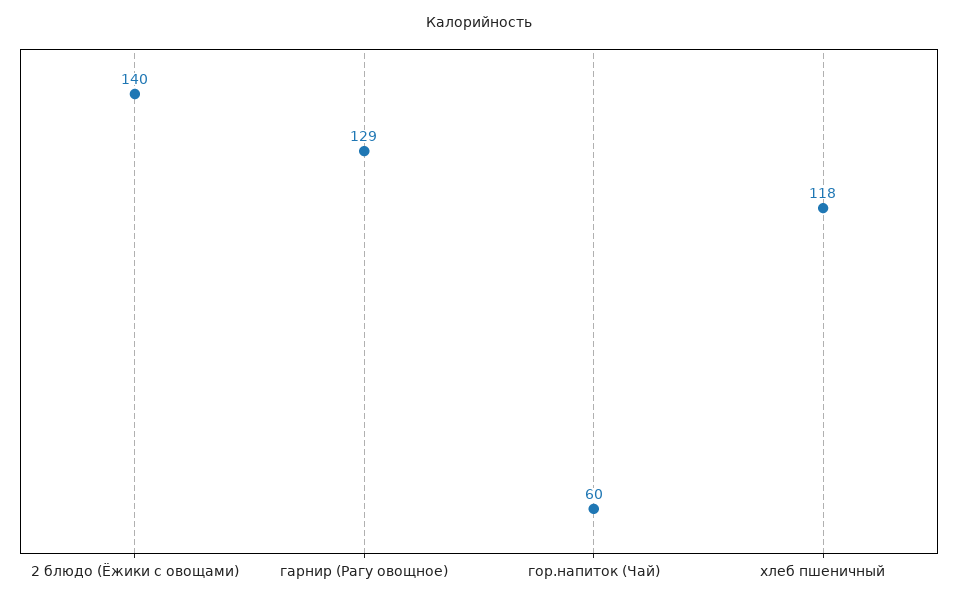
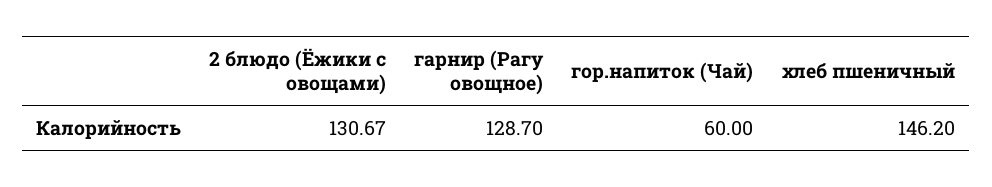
  {
-   "2 блюдо (Ёжики с овощами)": 140,
+   "2 блюдо (Ёжики с овощами)": 130.67,
    "гарнир (Рагу овощное)": 128.7,
    "гор.напиток (Чай)": 60,
-   "хлеб пшеничный": 118
+   "хлеб пшеничный": 146.2
  }

